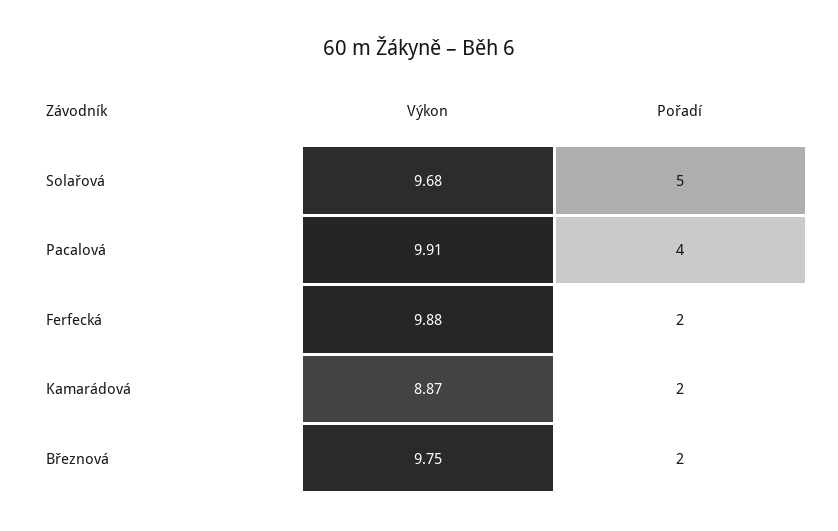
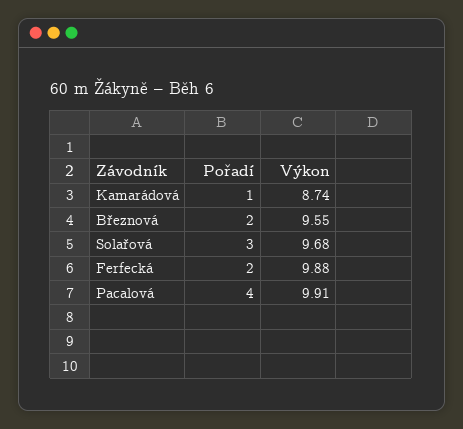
  {
    "Výkon": {
      "Solařová": 9.68,
      "Pacalová": 9.91,
      "Ferfecká": 9.88,
-     "Kamarádová": 8.87,
+     "Kamarádová": 8.74,
-     "Březnová": 9.75
+     "Březnová": 9.55
    },
    "Pořadí": {
-     "Solařová": 5,
+     "Solařová": 3,
      "Pacalová": 4,
      "Ferfecká": 2,
-     "Kamarádová": 2,
+     "Kamarádová": 1,
      "Březnová": 2
    }
  }

